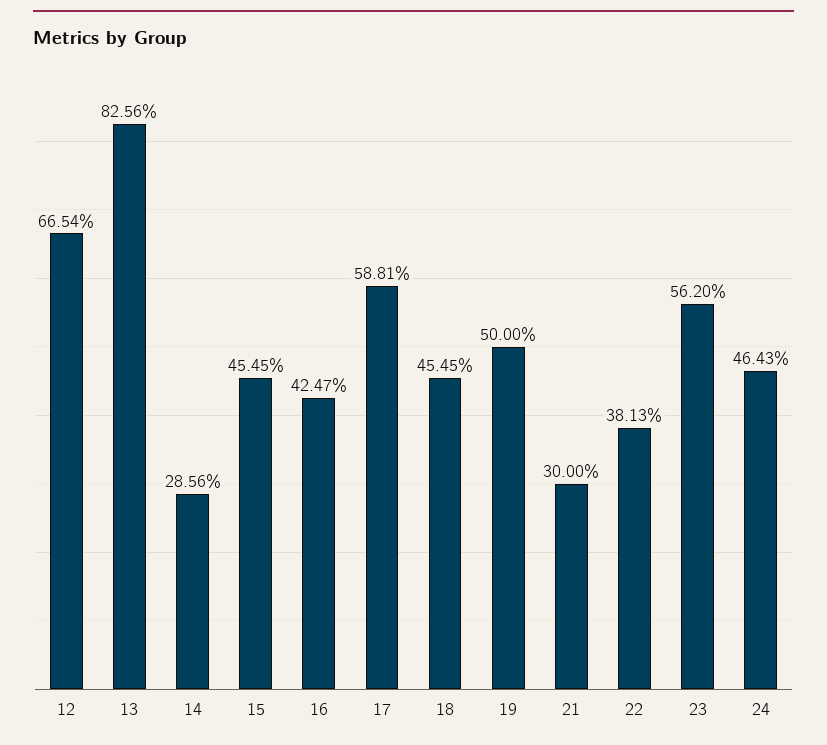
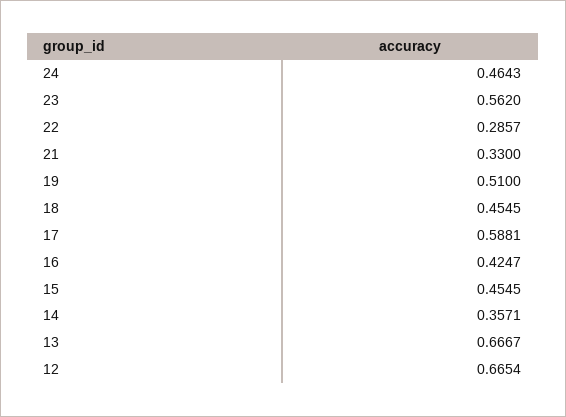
  {
    "12": 0.6654,
-   "13": 0.8256,
+   "13": 0.6667,
-   "14": 0.2856,
+   "14": 0.3571,
    "15": 0.4545,
    "16": 0.4247,
    "17": 0.5881,
    "18": 0.4545,
-   "19": 0.5,
+   "19": 0.51,
-   "21": 0.3,
+   "21": 0.33,
-   "22": 0.3813,
+   "22": 0.2857,
    "23": 0.562,
    "24": 0.4643
  }

